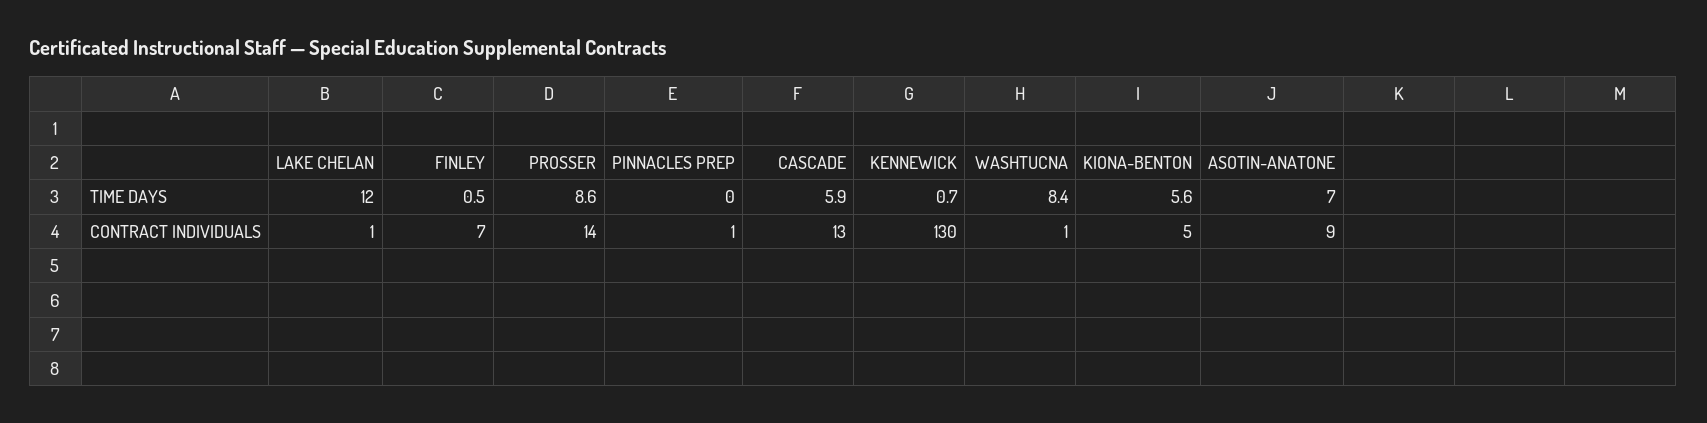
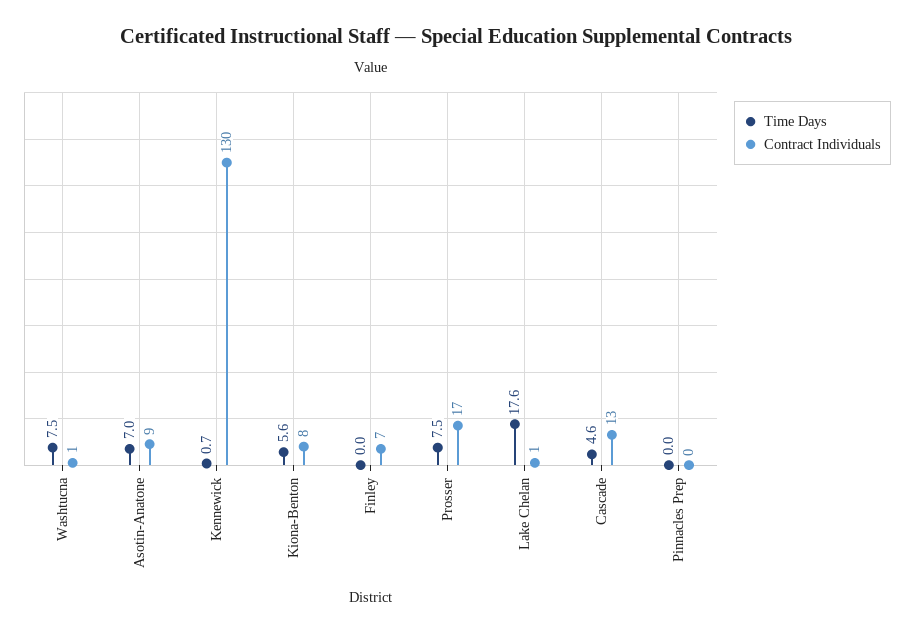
  {
    "TIME DAYS": {
-     "LAKE CHELAN": 12,
+     "LAKE CHELAN": 17.6,
-     "FINLEY": 0.5,
+     "FINLEY": 0,
-     "PROSSER": 8.6,
+     "PROSSER": 7.5,
      "PINNACLES PREP": 0,
-     "CASCADE": 5.9,
+     "CASCADE": 4.6,
      "KENNEWICK": 0.7,
-     "WASHTUCNA": 8.4,
+     "WASHTUCNA": 7.5,
      "KIONA-BENTON": 5.6,
      "ASOTIN-ANATONE": 7
    },
    "CONTRACT INDIVIDUALS": {
      "LAKE CHELAN": 1,
      "FINLEY": 7,
-     "PROSSER": 14,
+     "PROSSER": 17,
-     "PINNACLES PREP": 1,
+     "PINNACLES PREP": 0,
      "CASCADE": 13,
      "KENNEWICK": 130,
      "WASHTUCNA": 1,
-     "KIONA-BENTON": 5,
+     "KIONA-BENTON": 8,
      "ASOTIN-ANATONE": 9
    }
  }

